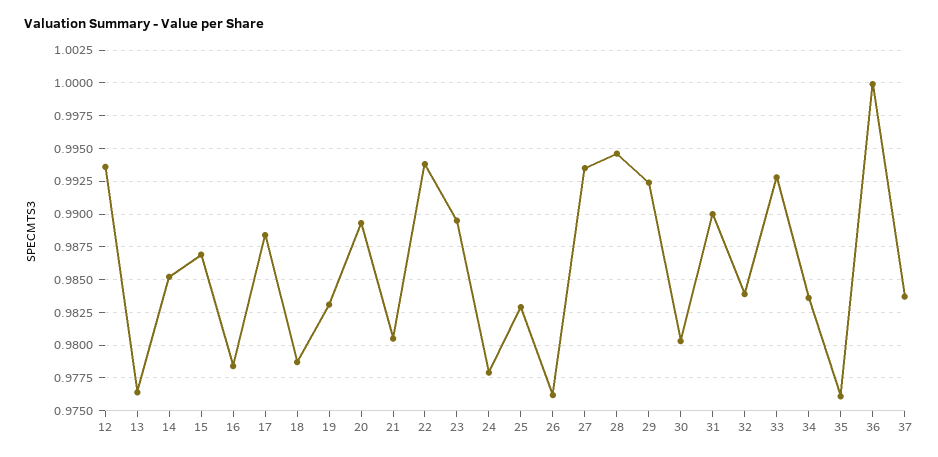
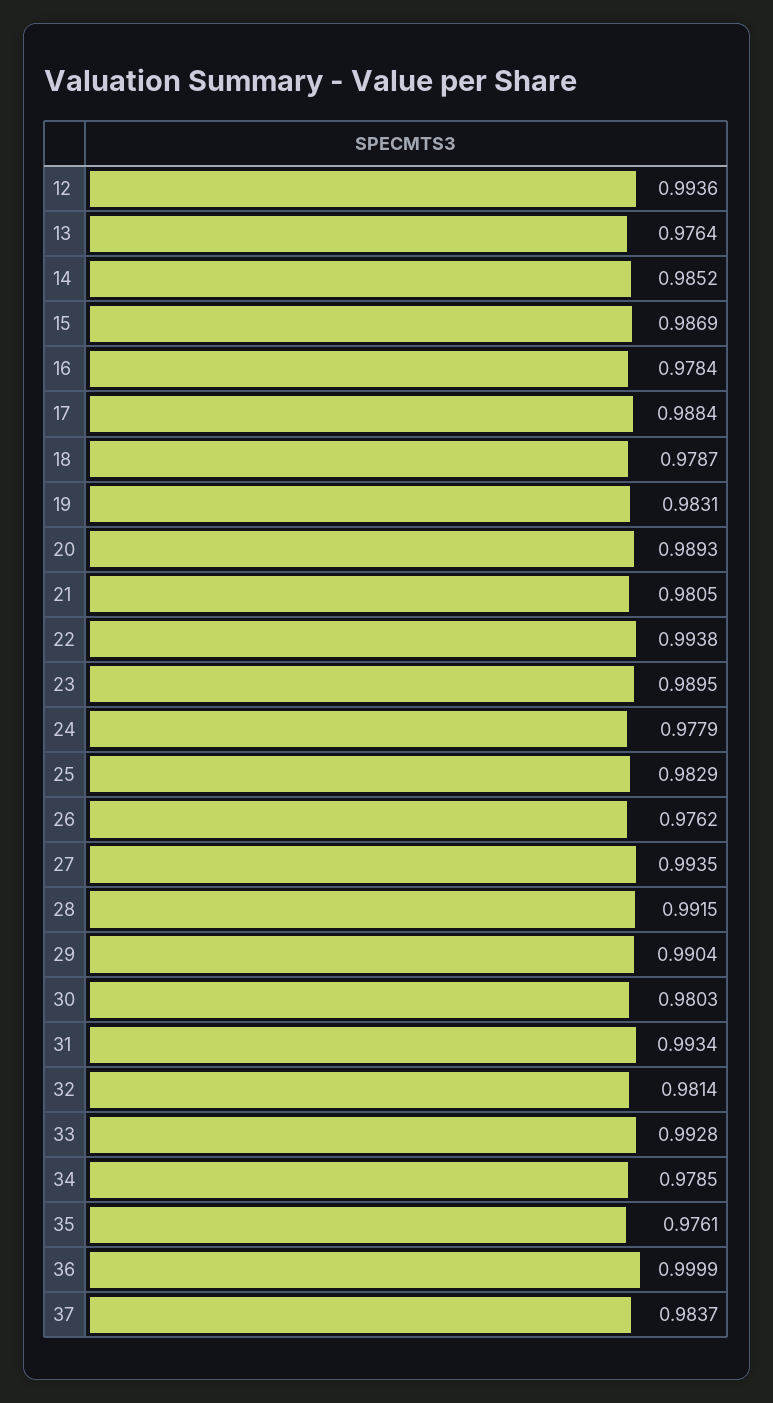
  {
    "12": 0.9936,
    "13": 0.9764,
    "14": 0.9852,
    "15": 0.9869,
    "16": 0.9784,
    "17": 0.9884,
    "18": 0.9787,
    "19": 0.9831,
    "20": 0.9893,
    "21": 0.9805,
    "22": 0.9938,
    "23": 0.9895,
    "24": 0.9779,
    "25": 0.9829,
    "26": 0.9762,
    "27": 0.9935,
-   "28": 0.9945,
+   "28": 0.9915,
-   "29": 0.9925,
+   "29": 0.9904,
    "30": 0.9803,
-   "31": 0.99,
+   "31": 0.9934,
-   "32": 0.984,
+   "32": 0.9814,
    "33": 0.9928,
-   "34": 0.9835,
+   "34": 0.9785,
    "35": 0.9761,
    "36": 0.9999,
    "37": 0.9837
  }

